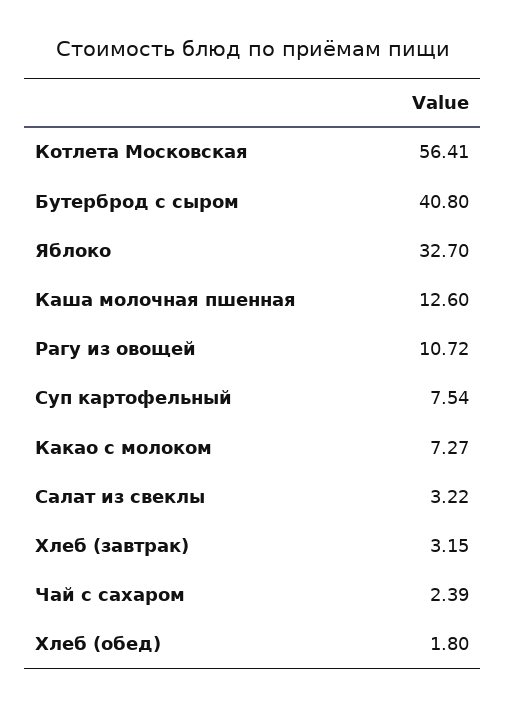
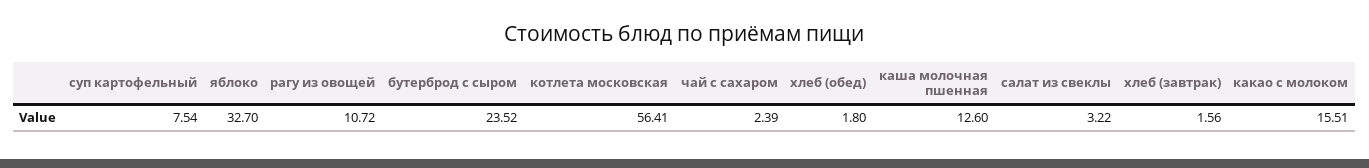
  {
    "Котлета Московская": 56.41,
-   "Бутерброд с сыром": 40.8,
+   "Бутерброд с сыром": 23.52,
    "Яблоко": 32.7,
    "Каша молочная пшенная": 12.6,
    "Рагу из овощей": 10.72,
    "Суп картофельный": 7.54,
-   "Какао с молоком": 7.27,
+   "Какао с молоком": 15.51,
    "Салат из свеклы": 3.22,
-   "Хлеб (завтрак)": 3.15,
+   "Хлеб (завтрак)": 1.56,
    "Чай с сахаром": 2.39,
    "Хлеб (обед)": 1.8
  }

